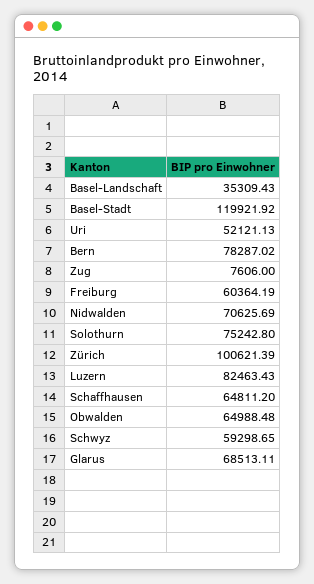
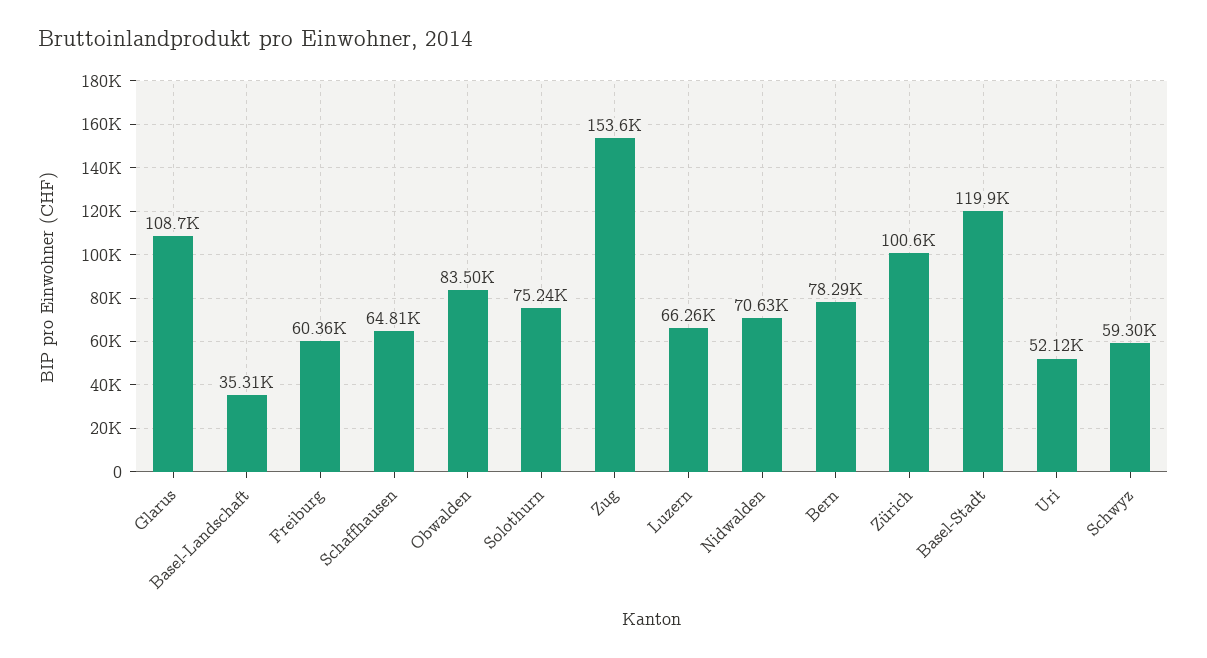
  {
    "Basel-Landschaft": 35309.43,
    "Basel-Stadt": 119921.92,
    "Uri": 52121.13,
    "Bern": 78287.02,
-   "Zug": 7606,
+   "Zug": 153600,
    "Freiburg": 60364.19,
    "Nidwalden": 70625.69,
    "Solothurn": 75242.8,
    "Zürich": 100621.39,
-   "Luzern": 82463.43,
+   "Luzern": 66260,
    "Schaffhausen": 64811.2,
-   "Obwalden": 64988.48,
+   "Obwalden": 83500,
    "Schwyz": 59298.65,
-   "Glarus": 68513.11
+   "Glarus": 108700
  }

